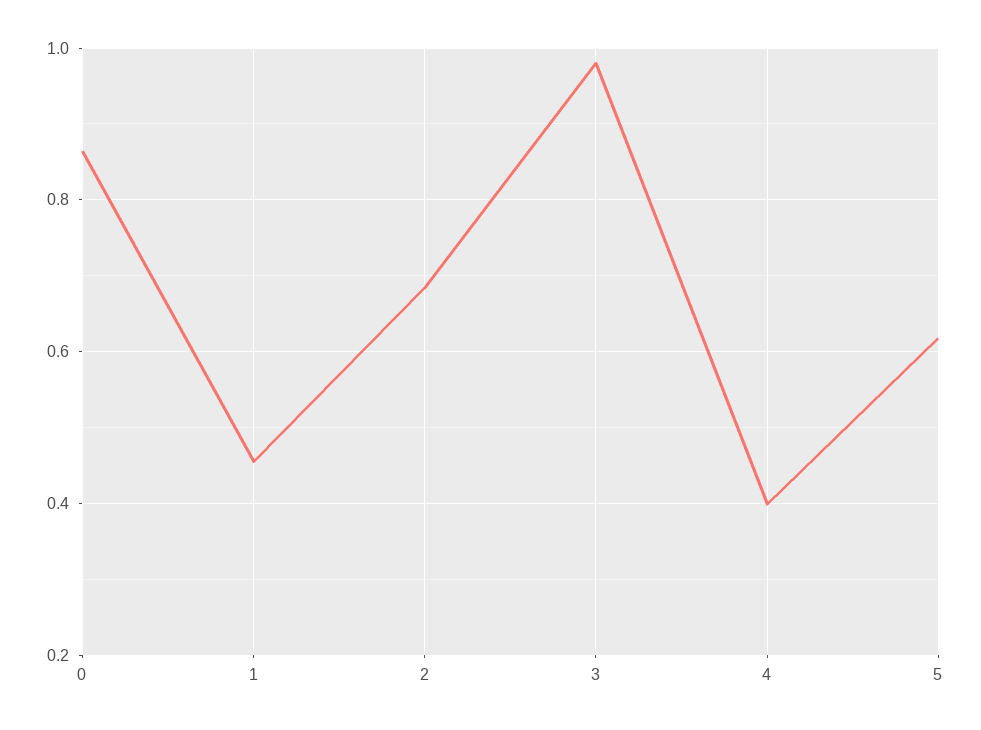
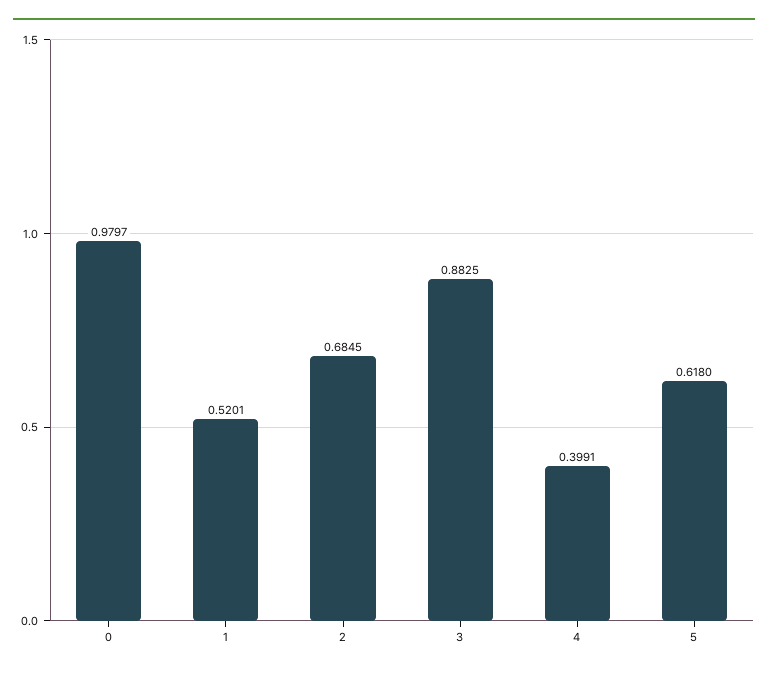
  {
-   "0": 0.86,
+   "0": 0.9797,
-   "1": 0.46,
+   "1": 0.5201,
    "2": 0.6845,
-   "3": 0.98,
+   "3": 0.8825,
    "4": 0.3991,
    "5": 0.618
  }

